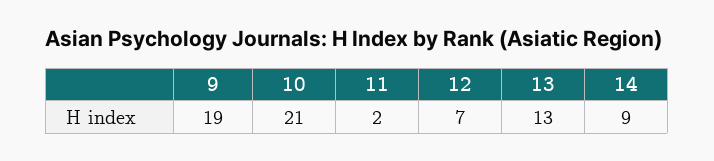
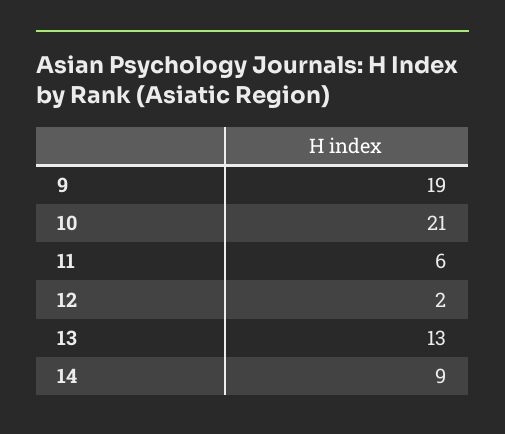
  {
    "9": 19,
    "10": 21,
-   "11": 2,
+   "11": 6,
-   "12": 7,
+   "12": 2,
    "13": 13,
    "14": 9
  }

